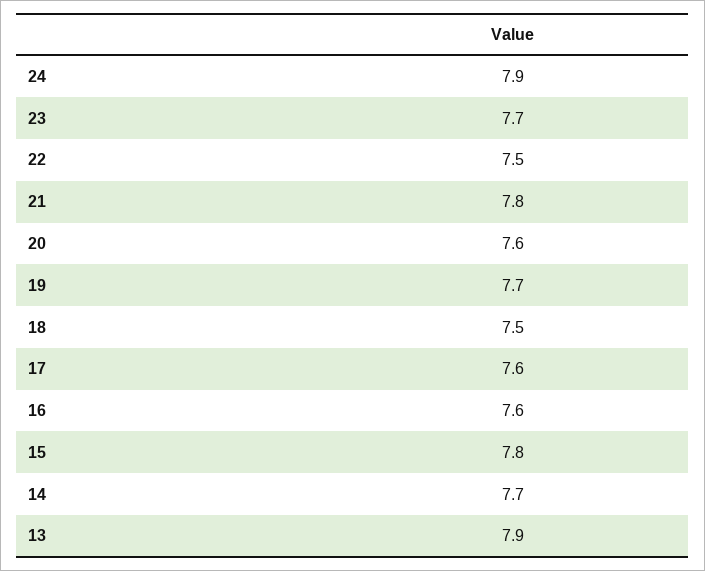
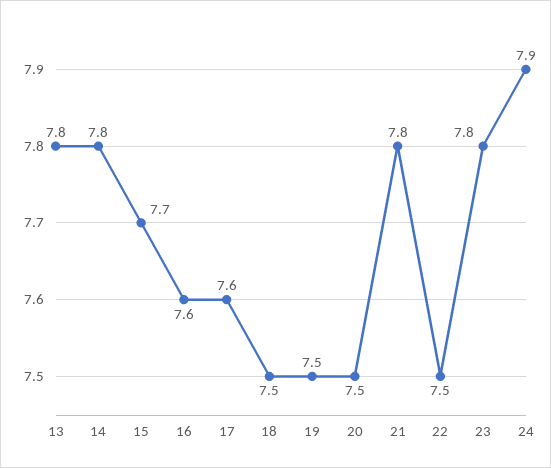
  {
    "24": 7.9,
-   "23": 7.7,
+   "23": 7.8,
    "22": 7.5,
    "21": 7.8,
-   "20": 7.6,
+   "20": 7.5,
-   "19": 7.7,
+   "19": 7.5,
    "18": 7.5,
    "17": 7.6,
    "16": 7.6,
-   "15": 7.8,
+   "15": 7.7,
-   "14": 7.7,
+   "14": 7.8,
-   "13": 7.9
+   "13": 7.8
  }

